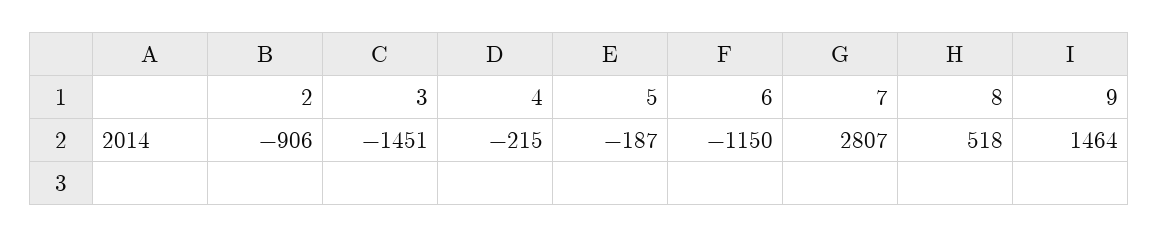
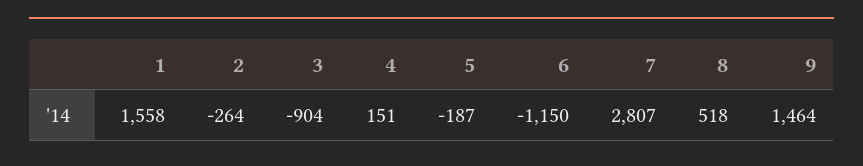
  {
-   "2": -906,
+   "2": -264,
-   "3": -1451,
+   "3": -904,
-   "4": -215,
+   "4": 151,
    "5": -187,
    "6": -1150,
    "7": 2807,
    "8": 518,
-   "9": 1464
+   "9": 1464,
+   "1": 1558
  }

